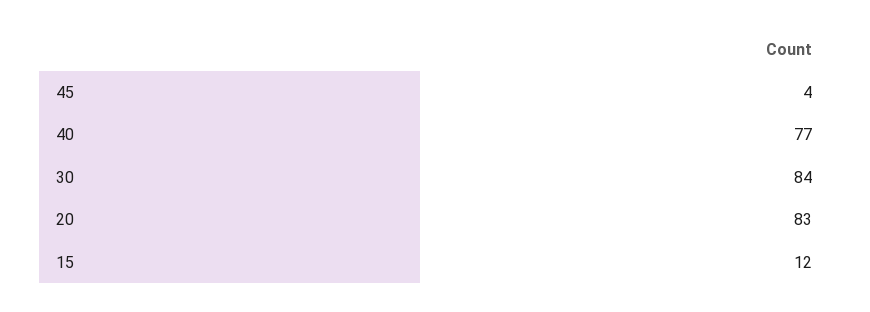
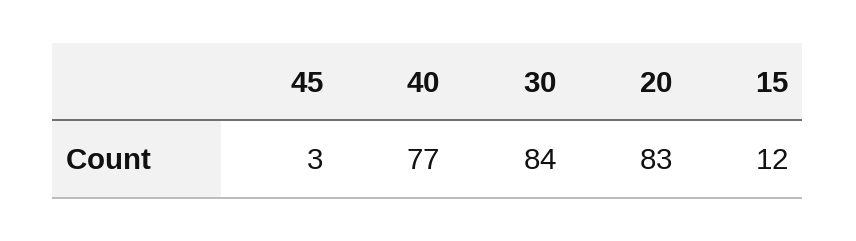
  {
-   "45": 4,
+   "45": 3,
    "40": 77,
    "30": 84,
    "20": 83,
    "15": 12
  }

